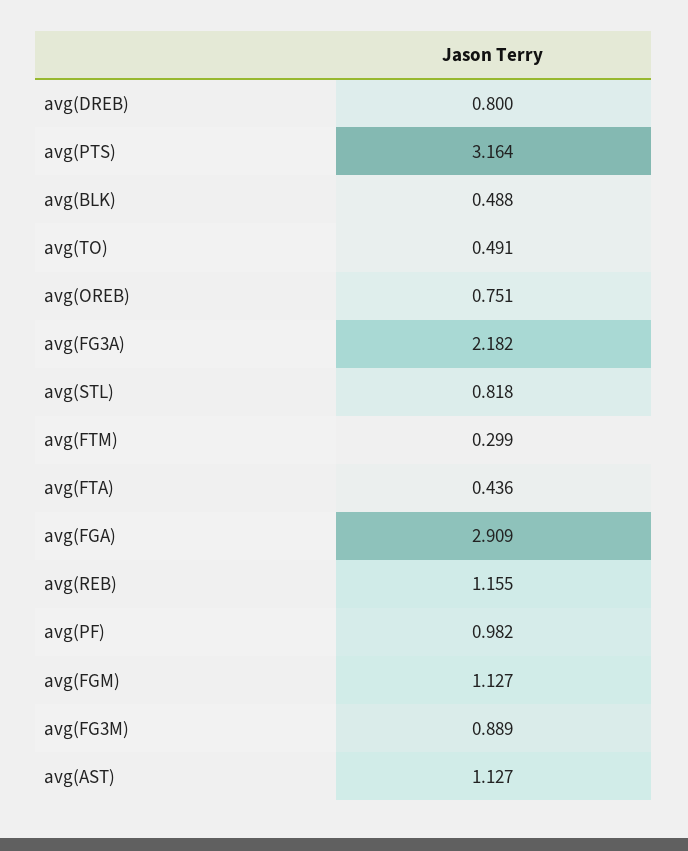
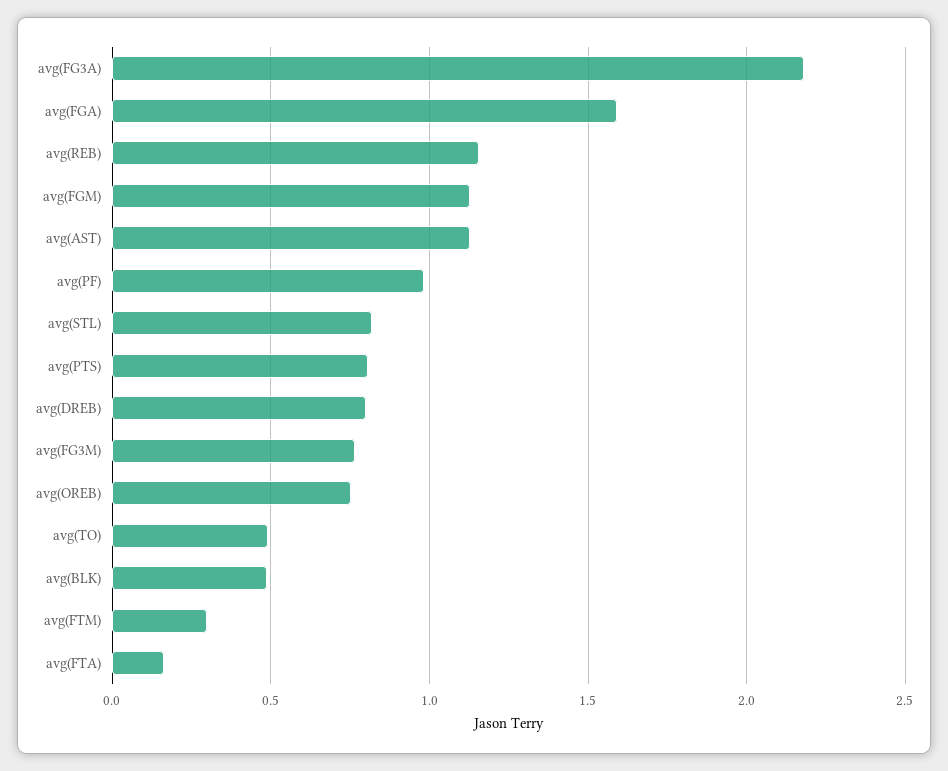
  {
    "avg(DREB)": 0.8,
-   "avg(PTS)": 3.164,
+   "avg(PTS)": 0.8,
    "avg(BLK)": 0.488,
    "avg(TO)": 0.491,
    "avg(OREB)": 0.751,
    "avg(FG3A)": 2.182,
    "avg(STL)": 0.818,
    "avg(FTM)": 0.299,
-   "avg(FTA)": 0.436,
+   "avg(FTA)": 0.15,
-   "avg(FGA)": 2.909,
+   "avg(FGA)": 1.6,
    "avg(REB)": 1.155,
    "avg(PF)": 0.982,
    "avg(FGM)": 1.127,
-   "avg(FG3M)": 0.889,
+   "avg(FG3M)": 0.75,
    "avg(AST)": 1.127
  }

